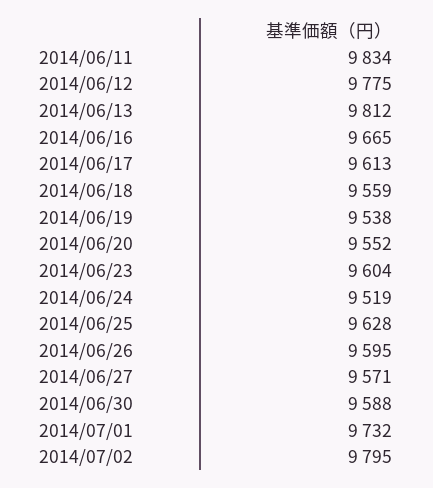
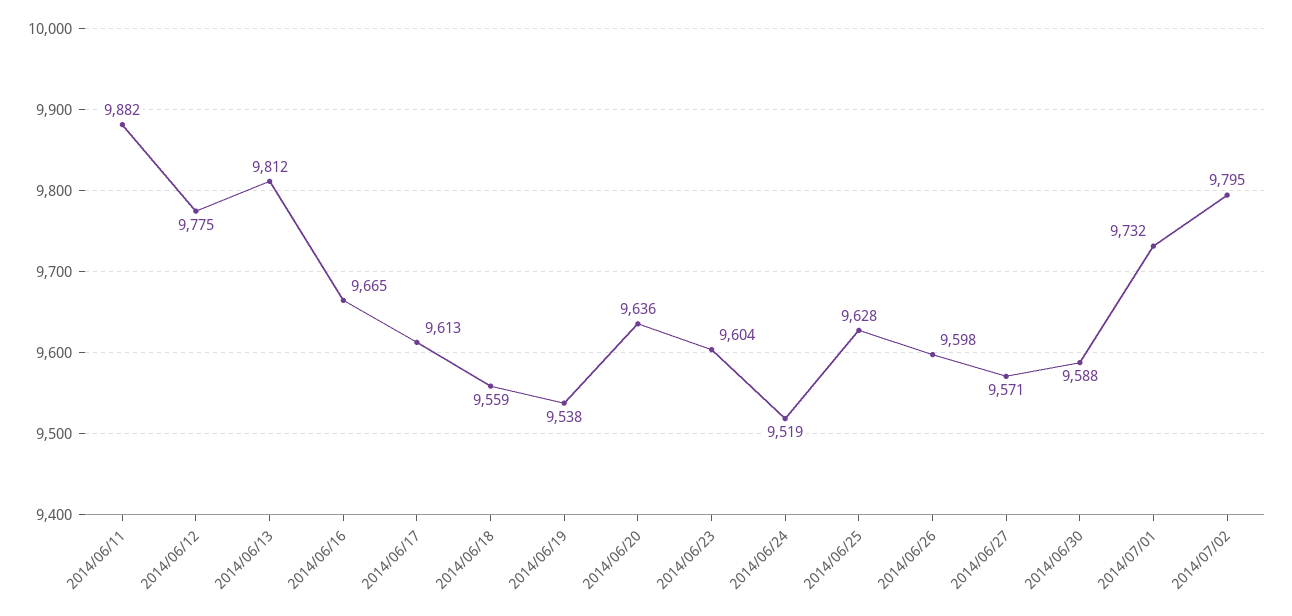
  {
-   "2014/06/11": 9834,
+   "2014/06/11": 9882,
    "2014/06/12": 9775,
    "2014/06/13": 9812,
    "2014/06/16": 9665,
    "2014/06/17": 9613,
    "2014/06/18": 9559,
    "2014/06/19": 9538,
-   "2014/06/20": 9552,
+   "2014/06/20": 9636,
    "2014/06/23": 9604,
    "2014/06/24": 9519,
    "2014/06/25": 9628,
-   "2014/06/26": 9595,
+   "2014/06/26": 9598,
    "2014/06/27": 9571,
    "2014/06/30": 9588,
    "2014/07/01": 9732,
    "2014/07/02": 9795
  }

